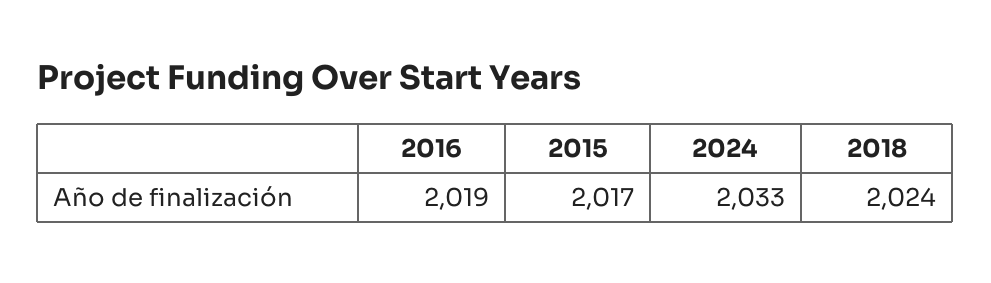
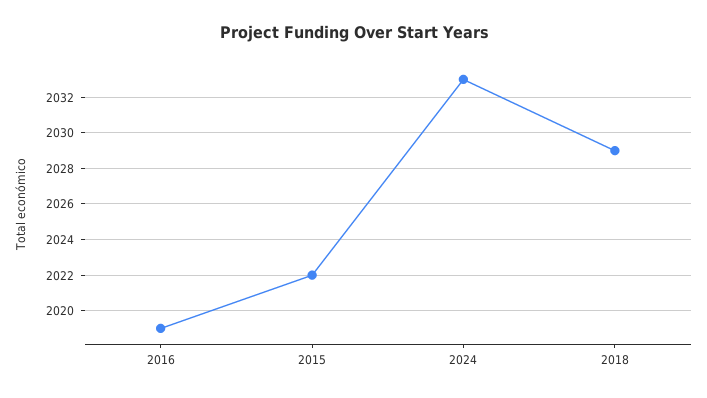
  {
    "2016": 2019,
-   "2015": 2017,
+   "2015": 2022,
    "2024": 2033,
-   "2018": 2024
+   "2018": 2029
  }

